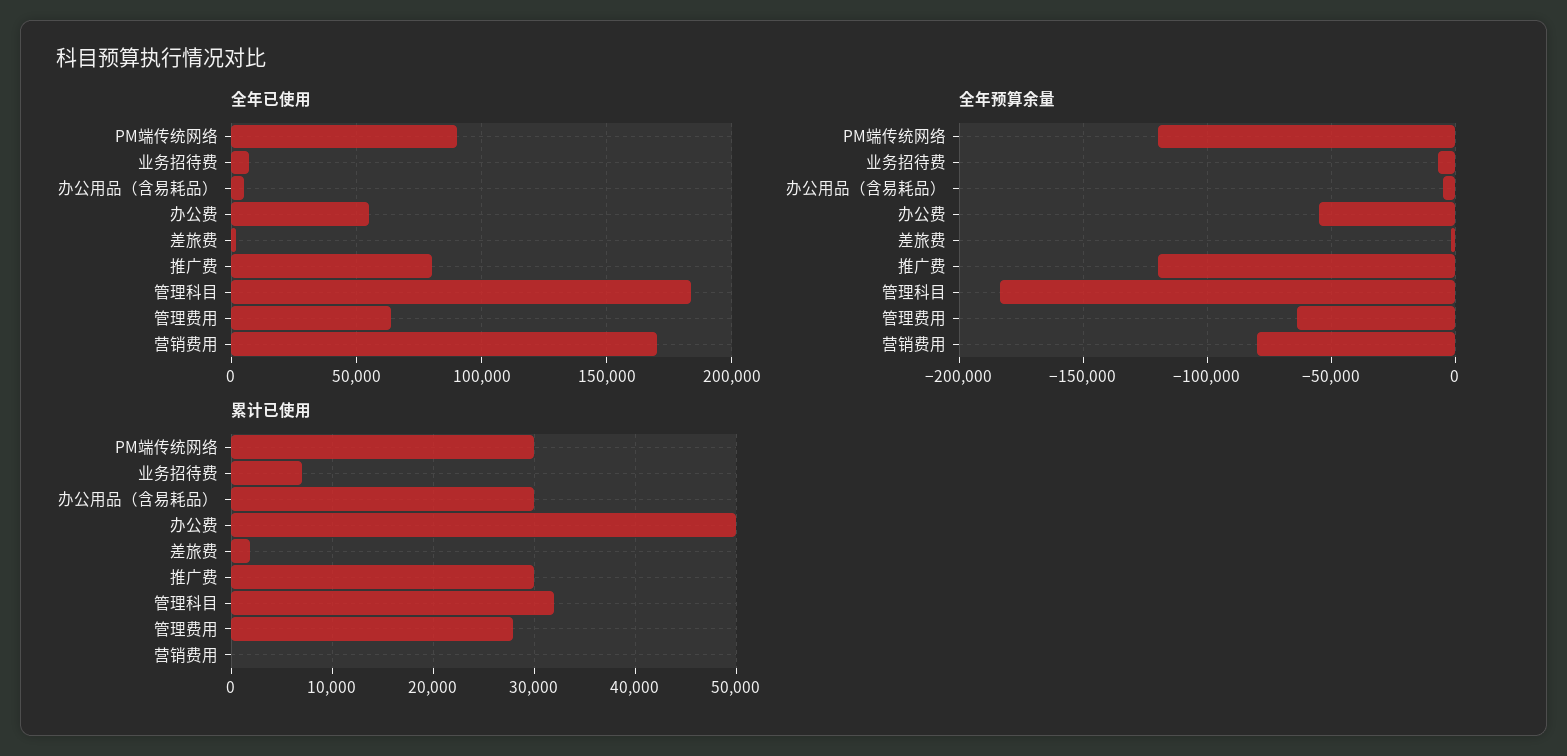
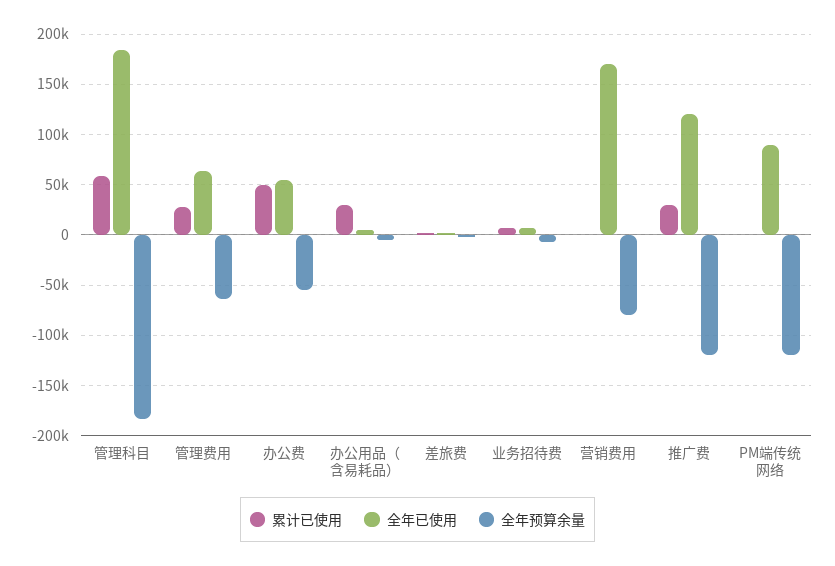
  {
    "全年已使用": {
      "PM端传统网络": 90000,
      "业务招待费": 5000,
      "办公用品（含易耗品）": 5000,
      "办公费": 55000,
      "差旅费": 0,
-     "推广费": 80000,
+     "推广费": 120000,
      "管理科目": 185000,
      "管理费用": 65000,
      "营销费用": 170000
    },
    "全年预算余量": {
      "PM端传统网络": -120000,
      "业务招待费": -5000,
      "办公用品（含易耗品）": -5000,
      "办公费": -55000,
      "差旅费": 0,
      "推广费": -120000,
      "管理科目": -185000,
      "管理费用": -65000,
      "营销费用": -80000
    },
    "累计已使用": {
-     "PM端传统网络": 30000,
+     "PM端传统网络": 0,
      "业务招待费": 7000,
      "办公用品（含易耗品）": 30000,
      "办公费": 50000,
      "差旅费": 2000,
      "推广费": 30000,
-     "管理科目": 32000,
+     "管理科目": 60000,
      "管理费用": 28000,
      "营销费用": 0
    }
  }

